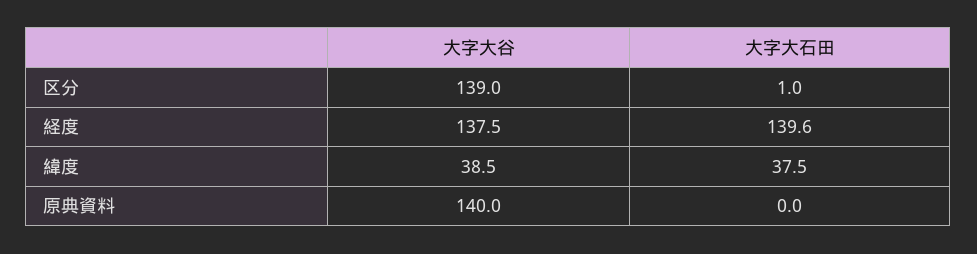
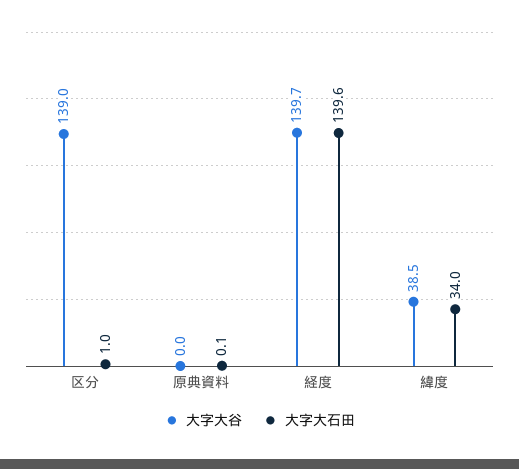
  {
    "大字大谷": {
      "区分": 139,
-     "経度": 137.5,
+     "経度": 139.7,
      "緯度": 38.5,
-     "原典資料": 140
+     "原典資料": 0
    },
    "大字大石田": {
      "区分": 1,
      "経度": 139.6,
-     "緯度": 37.5,
+     "緯度": 34,
-     "原典資料": 0
+     "原典資料": 0.1
    }
  }

